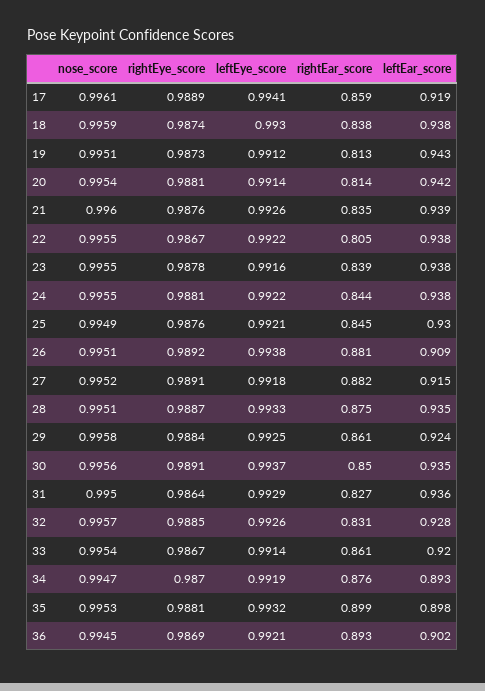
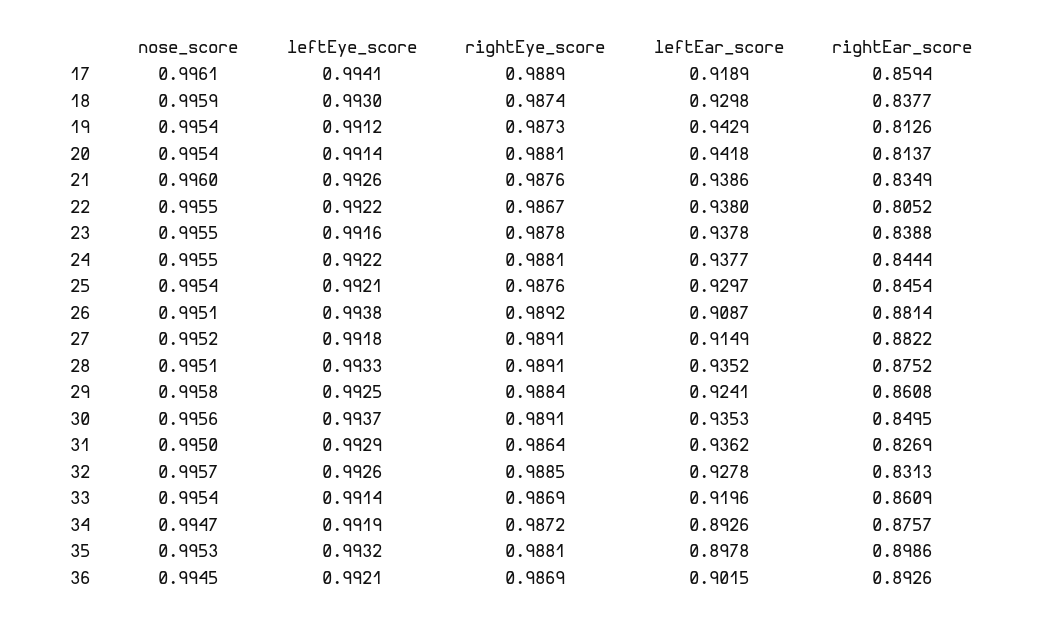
  {
    "nose_score": {
      "17": 0.9961,
      "18": 0.9959,
-     "19": 0.9951,
+     "19": 0.9954,
      "20": 0.9954,
      "21": 0.996,
      "22": 0.9955,
      "23": 0.9955,
      "24": 0.9955,
-     "25": 0.9949,
+     "25": 0.9954,
      "26": 0.9951,
      "27": 0.9952,
      "28": 0.9951,
      "29": 0.9958,
      "30": 0.9956,
      "31": 0.995,
      "32": 0.9957,
      "33": 0.9954,
      "34": 0.9947,
      "35": 0.9953,
      "36": 0.9945
    },
    "rightEye_score": {
      "17": 0.9889,
      "18": 0.9874,
      "19": 0.9873,
      "20": 0.9881,
      "21": 0.9876,
      "22": 0.9867,
      "23": 0.9878,
      "24": 0.9881,
      "25": 0.9876,
      "26": 0.9892,
      "27": 0.9891,
-     "28": 0.9887,
+     "28": 0.9891,
      "29": 0.9884,
      "30": 0.9891,
      "31": 0.9864,
      "32": 0.9885,
-     "33": 0.9867,
+     "33": 0.9869,
-     "34": 0.987,
+     "34": 0.9872,
      "35": 0.9881,
      "36": 0.9869
    },
    "leftEye_score": {
      "17": 0.9941,
      "18": 0.993,
      "19": 0.9912,
      "20": 0.9914,
      "21": 0.9926,
      "22": 0.9922,
      "23": 0.9916,
      "24": 0.9922,
      "25": 0.9921,
      "26": 0.9938,
      "27": 0.9918,
      "28": 0.9933,
      "29": 0.9925,
      "30": 0.9937,
      "31": 0.9929,
      "32": 0.9926,
      "33": 0.9914,
      "34": 0.9919,
      "35": 0.9932,
      "36": 0.9921
    },
    "rightEar_score": {
      "17": 0.8594,
      "18": 0.8377,
      "19": 0.8126,
      "20": 0.8137,
      "21": 0.8349,
      "22": 0.8052,
      "23": 0.8388,
      "24": 0.8444,
      "25": 0.8454,
      "26": 0.8814,
      "27": 0.8822,
      "28": 0.8752,
      "29": 0.8608,
      "30": 0.8495,
      "31": 0.8269,
      "32": 0.8313,
      "33": 0.8609,
      "34": 0.8757,
      "35": 0.8986,
      "36": 0.8926
    },
    "leftEar_score": {
      "17": 0.9189,
-     "18": 0.938,
+     "18": 0.9298,
      "19": 0.9429,
      "20": 0.9418,
      "21": 0.9386,
      "22": 0.938,
      "23": 0.9378,
      "24": 0.9377,
      "25": 0.9297,
      "26": 0.9087,
      "27": 0.9149,
      "28": 0.9352,
      "29": 0.9241,
      "30": 0.9353,
      "31": 0.9362,
      "32": 0.9278,
      "33": 0.9196,
      "34": 0.8926,
      "35": 0.8978,
      "36": 0.9015
    }
  }

